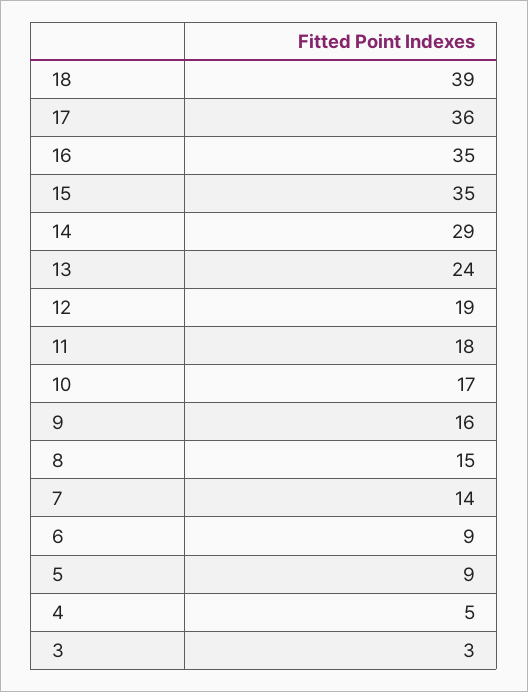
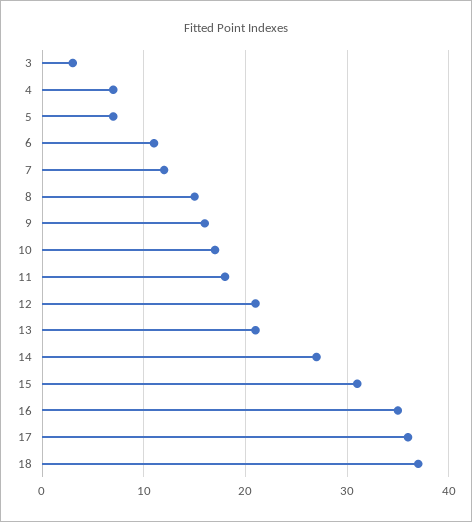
  {
-   "18": 39,
+   "18": 37,
    "17": 36,
    "16": 35,
-   "15": 35,
+   "15": 31,
-   "14": 29,
+   "14": 27,
-   "13": 24,
+   "13": 21,
-   "12": 19,
+   "12": 21,
    "11": 18,
    "10": 17,
    "9": 16,
    "8": 15,
-   "7": 14,
+   "7": 12,
-   "6": 9,
+   "6": 11,
-   "5": 9,
+   "5": 7,
-   "4": 5,
+   "4": 7,
    "3": 3
  }

